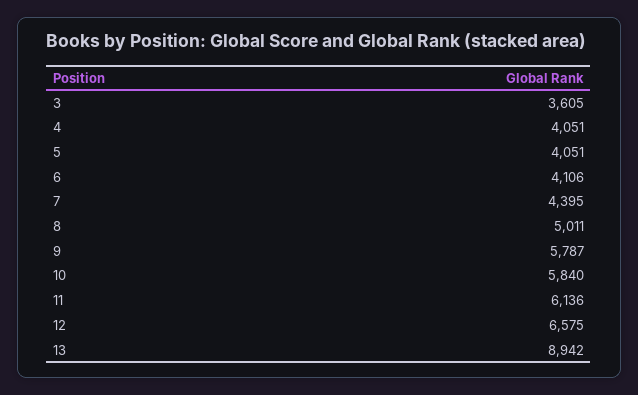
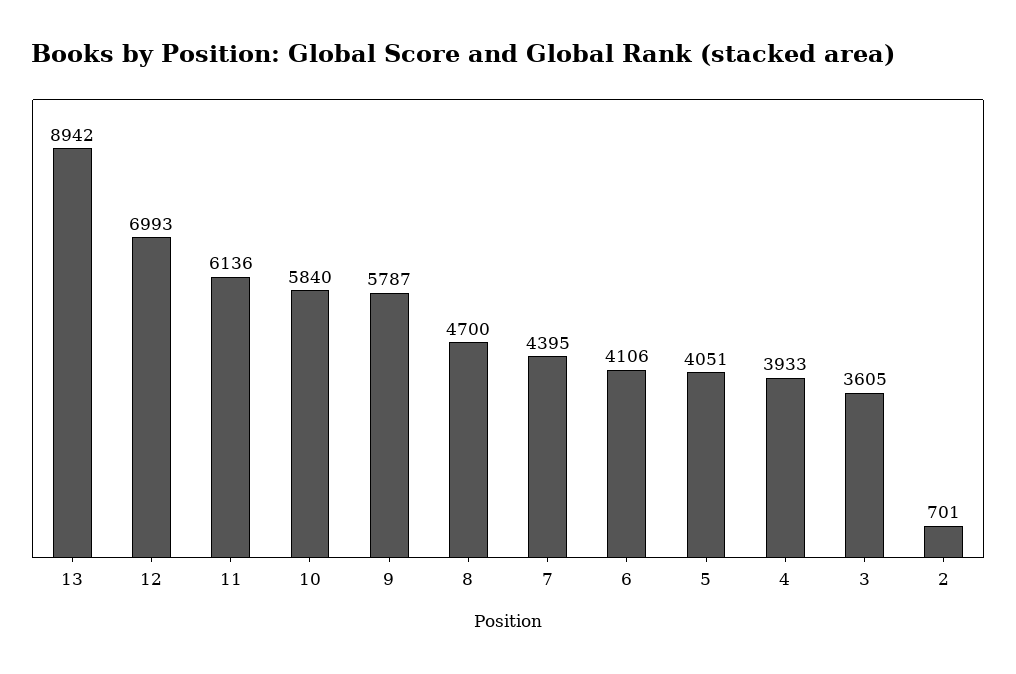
  {
    "3": 3605,
-   "4": 4051,
+   "4": 3933,
    "5": 4051,
    "6": 4106,
    "7": 4395,
-   "8": 5011,
+   "8": 4700,
    "9": 5787,
    "10": 5840,
    "11": 6136,
-   "12": 6575,
+   "12": 6993,
-   "13": 8942
+   "13": 8942,
+   "2": 701
  }

